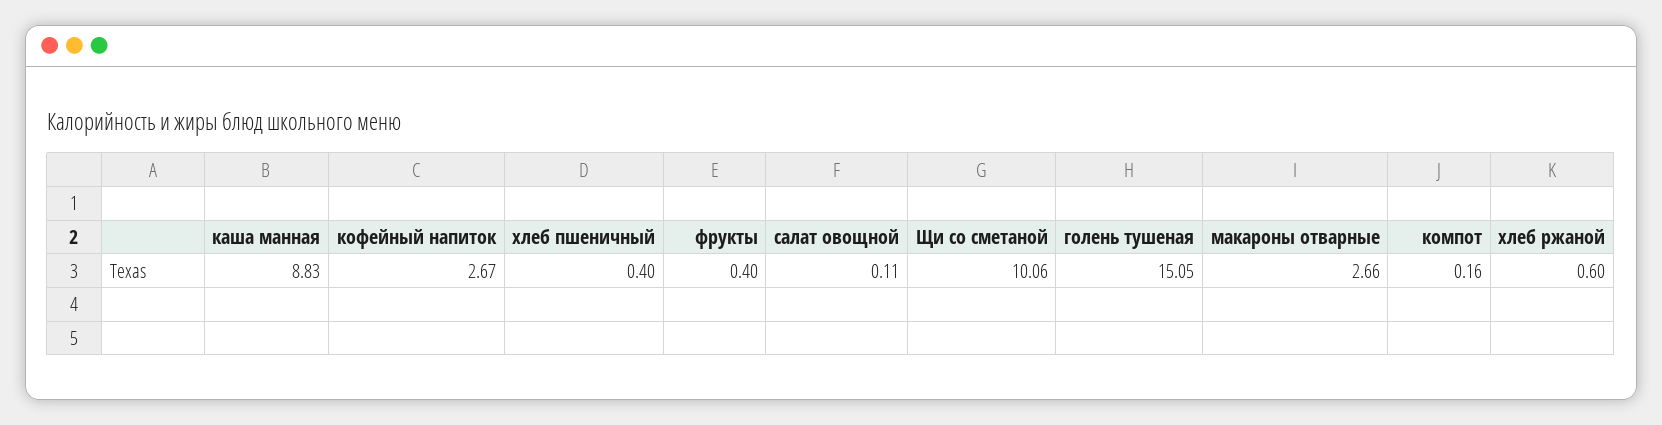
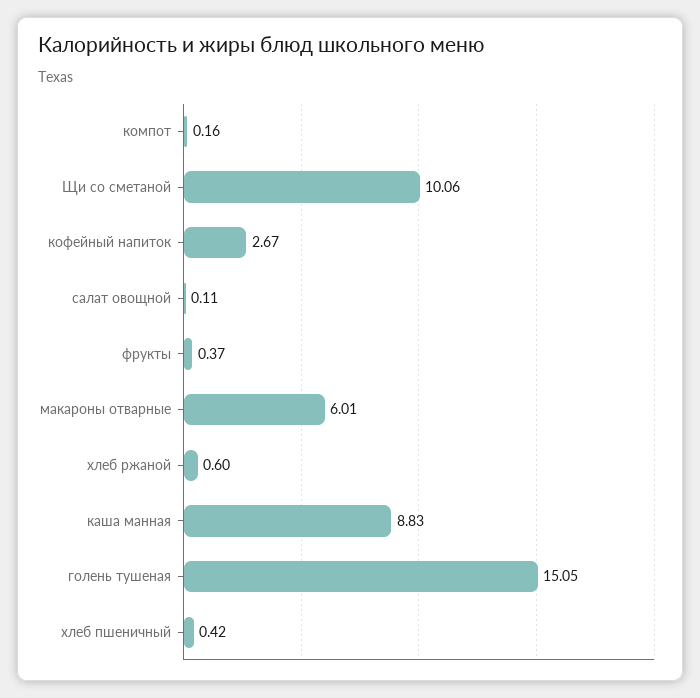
  {
    "каша манная": 8.83,
    "кофейный напиток": 2.67,
-   "хлеб пшеничный": 0.4,
+   "хлеб пшеничный": 0.42,
-   "фрукты": 0.4,
+   "фрукты": 0.37,
    "салат овощной": 0.11,
    "Щи со сметаной": 10.06,
    "голень тушеная": 15.05,
-   "макароны отварные": 2.66,
+   "макароны отварные": 6.01,
    "компот": 0.16,
    "хлеб ржаной": 0.6
  }

